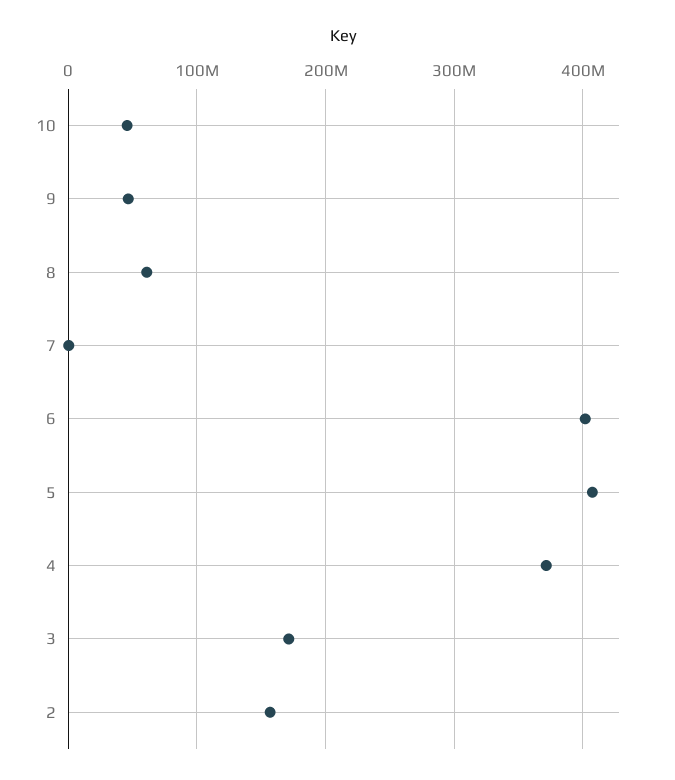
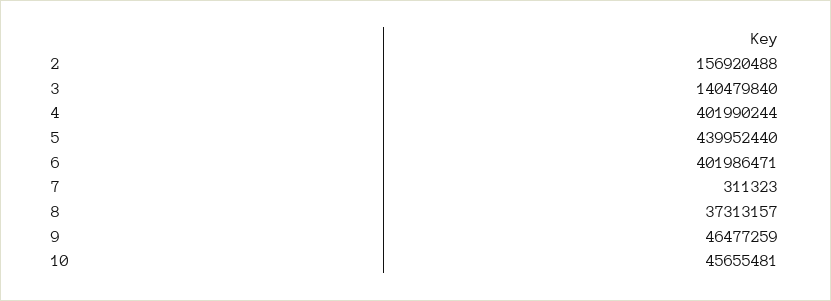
  {
    "10": 45655481,
    "9": 46477259,
-   "8": 60000000,
+   "8": 37313157,
    "7": 311323,
    "6": 401986471,
-   "5": 410000000,
+   "5": 439952440,
-   "4": 370000000,
+   "4": 401990244,
-   "3": 170000000,
+   "3": 140479840,
    "2": 156920488
  }

